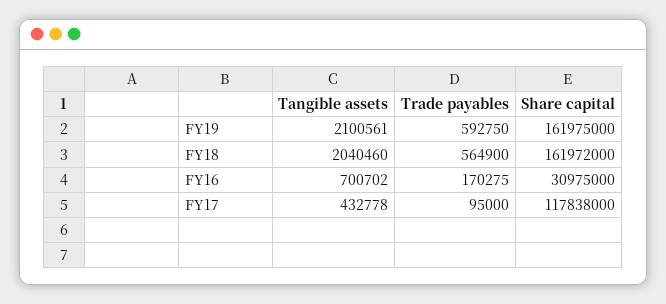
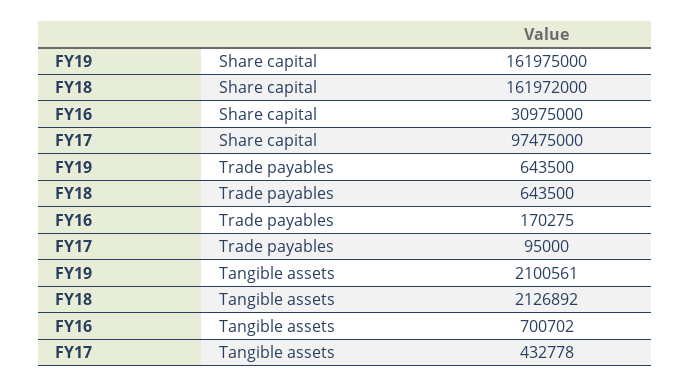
  {
    "Tangible assets": {
      "FY19": 2100561,
-     "FY18": 2040460,
+     "FY18": 2126892,
      "FY16": 700702,
      "FY17": 432778
    },
    "Trade payables": {
-     "FY19": 592750,
+     "FY19": 643500,
-     "FY18": 564900,
+     "FY18": 643500,
      "FY16": 170275,
      "FY17": 95000
    },
    "Share capital": {
      "FY19": 161975000,
      "FY18": 161972000,
      "FY16": 30975000,
-     "FY17": 117838000
+     "FY17": 97475000
    }
  }

